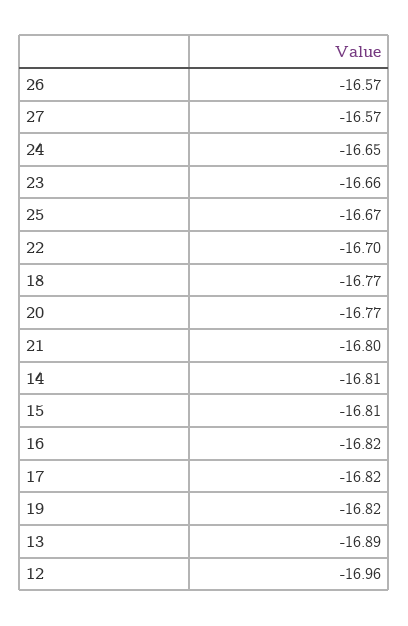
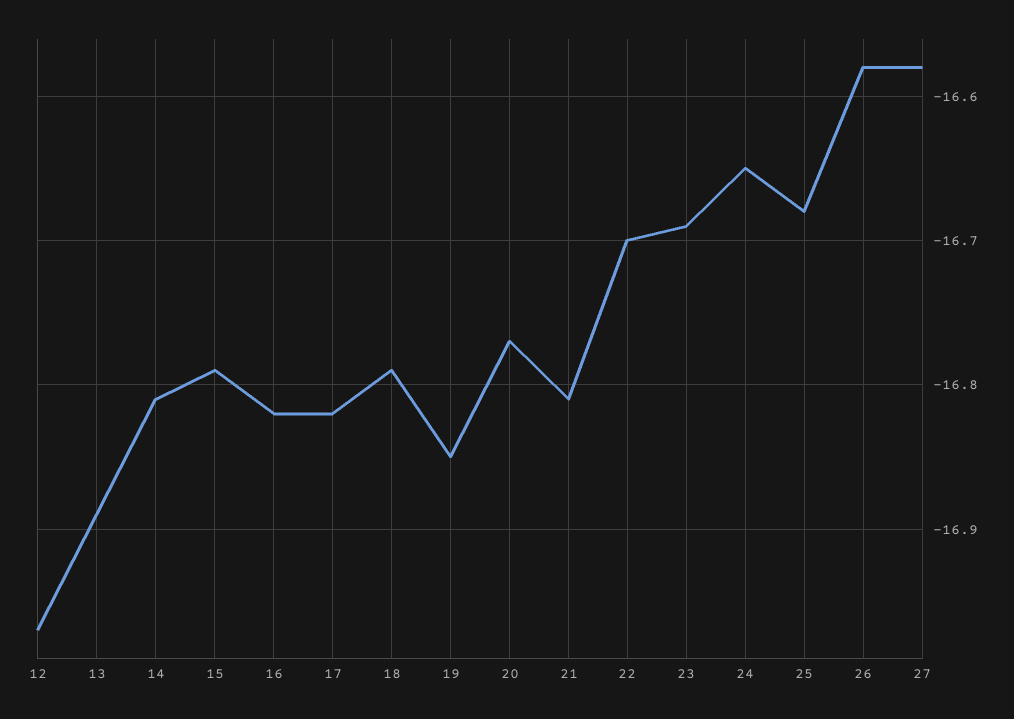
  {
-   "26": -16.57,
+   "26": -16.58,
-   "27": -16.57,
+   "27": -16.58,
    "24": -16.65,
-   "23": -16.66,
+   "23": -16.69,
-   "25": -16.67,
+   "25": -16.68,
    "22": -16.7,
-   "18": -16.77,
+   "18": -16.79,
    "20": -16.77,
-   "21": -16.8,
+   "21": -16.81,
    "14": -16.81,
-   "15": -16.81,
+   "15": -16.79,
    "16": -16.82,
    "17": -16.82,
-   "19": -16.82,
+   "19": -16.85,
    "13": -16.89,
-   "12": -16.96
+   "12": -16.97
  }

